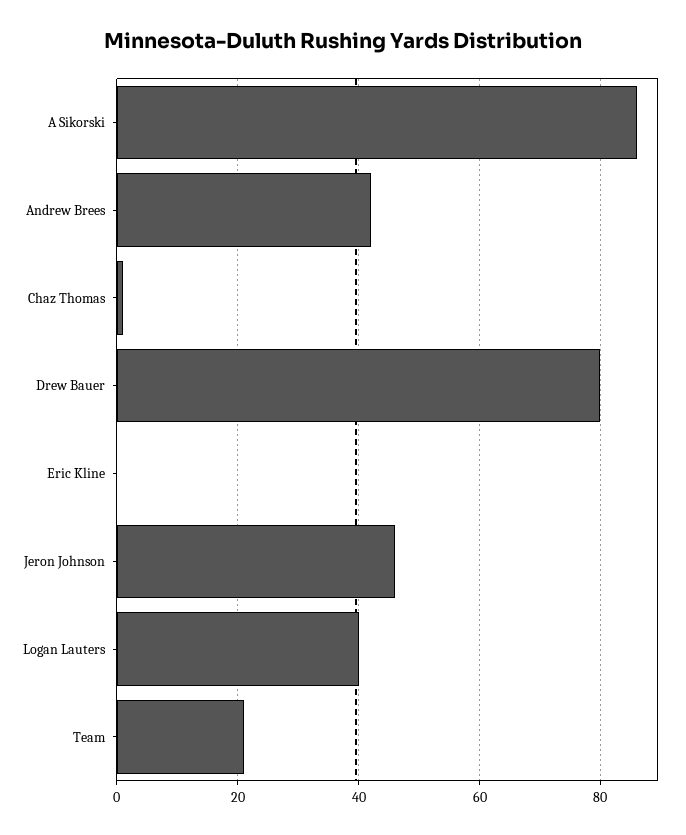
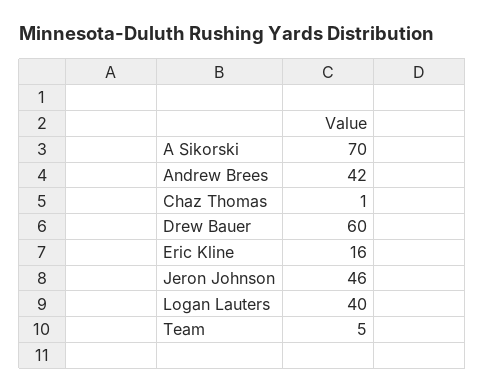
  {
-   "A Sikorski": 85,
+   "A Sikorski": 70,
    "Andrew Brees": 42,
    "Chaz Thomas": 1,
-   "Drew Bauer": 80,
+   "Drew Bauer": 60,
-   "Eric Kline": 0,
+   "Eric Kline": 16,
    "Jeron Johnson": 46,
    "Logan Lauters": 40,
-   "Team": 20
+   "Team": 5
  }

